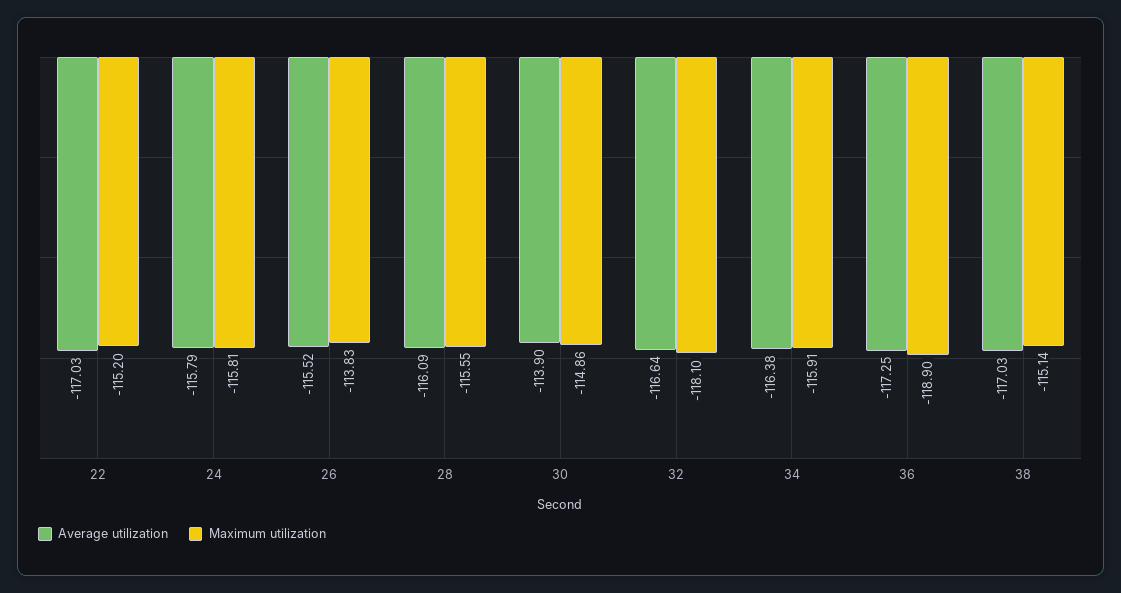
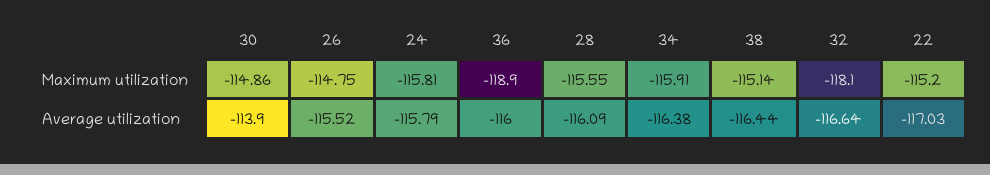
  {
    "Average utilization": {
      "22": -117.03,
      "24": -115.79,
      "26": -115.52,
      "28": -116.09,
      "30": -113.9,
      "32": -116.64,
      "34": -116.38,
-     "36": -117.25,
+     "36": -116,
-     "38": -117.03
+     "38": -116.44
    },
    "Maximum utilization": {
      "22": -115.2,
      "24": -115.81,
-     "26": -113.83,
+     "26": -114.75,
      "28": -115.55,
      "30": -114.86,
      "32": -118.1,
      "34": -115.91,
      "36": -118.9,
      "38": -115.14
    }
  }

